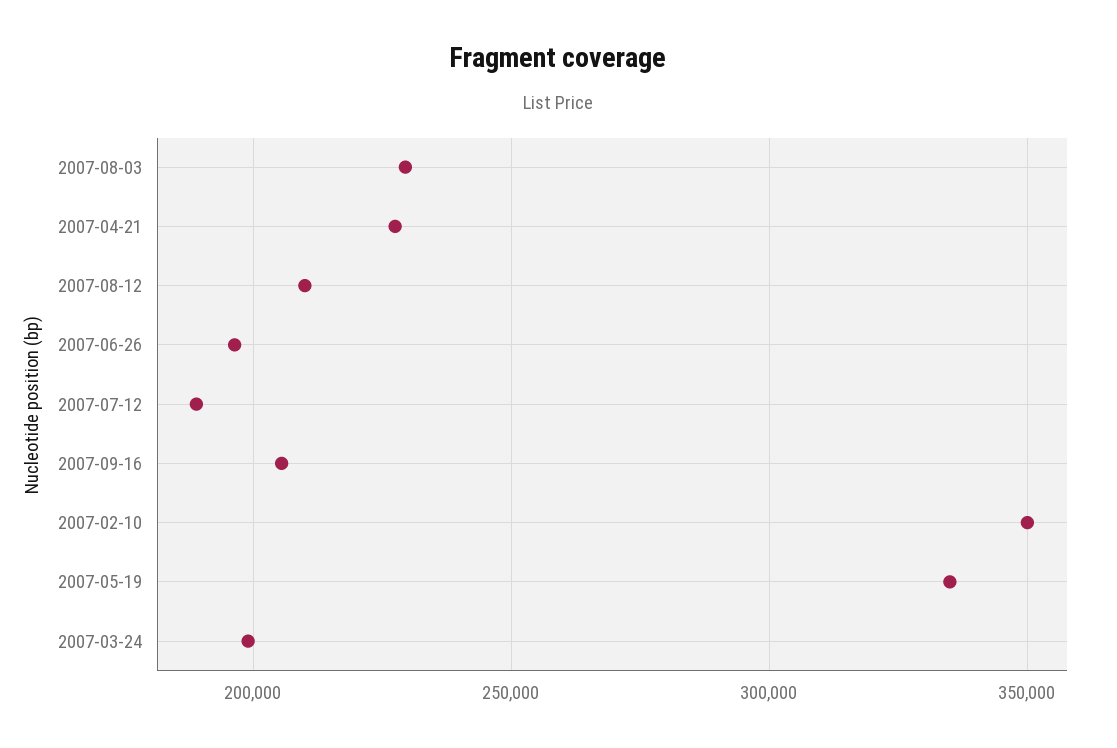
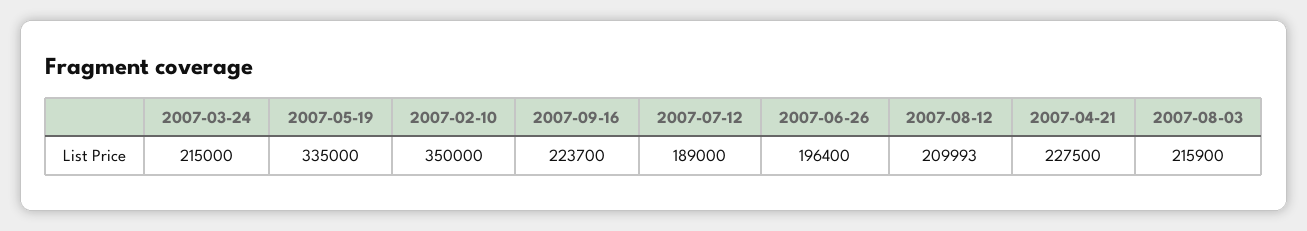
  {
-   "2007-08-03": 230000,
+   "2007-08-03": 215900,
    "2007-04-21": 227500,
    "2007-08-12": 209993,
    "2007-06-26": 196400,
    "2007-07-12": 189000,
-   "2007-09-16": 205000,
+   "2007-09-16": 223700,
    "2007-02-10": 350000,
    "2007-05-19": 335000,
-   "2007-03-24": 200000
+   "2007-03-24": 215000
  }

